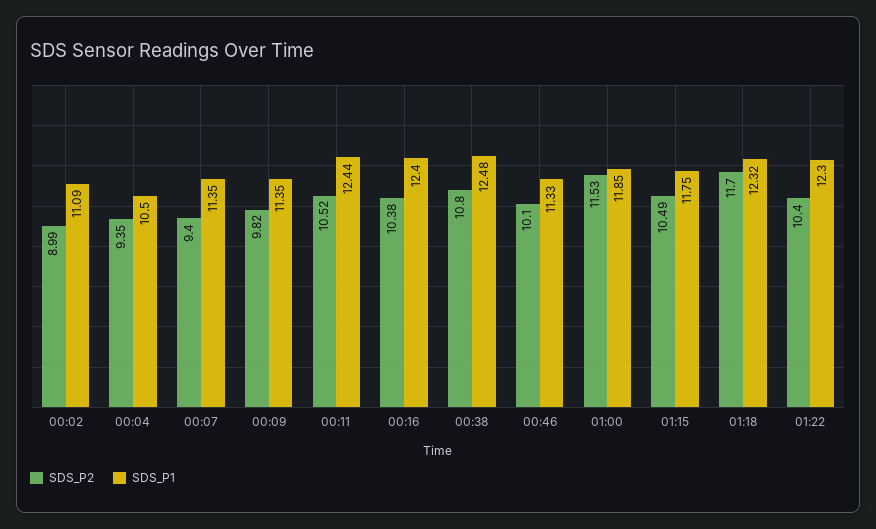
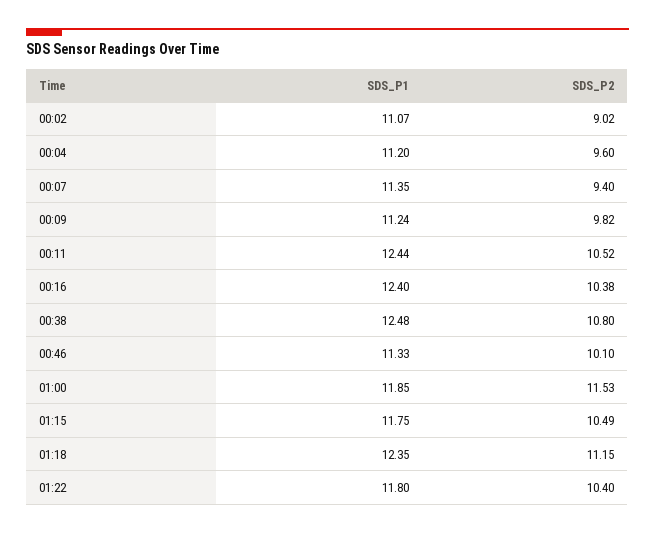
  {
    "SDS_P2": {
-     "00:02": 8.99,
+     "00:02": 9.02,
-     "00:04": 9.35,
+     "00:04": 9.6,
      "00:07": 9.4,
      "00:09": 9.82,
      "00:11": 10.52,
      "00:16": 10.38,
      "00:38": 10.8,
      "00:46": 10.1,
      "01:00": 11.53,
      "01:15": 10.49,
-     "01:18": 11.7,
+     "01:18": 11.15,
      "01:22": 10.4
    },
    "SDS_P1": {
-     "00:02": 11.09,
+     "00:02": 11.07,
-     "00:04": 10.5,
+     "00:04": 11.2,
      "00:07": 11.35,
-     "00:09": 11.35,
+     "00:09": 11.24,
      "00:11": 12.44,
      "00:16": 12.4,
      "00:38": 12.48,
      "00:46": 11.33,
      "01:00": 11.85,
      "01:15": 11.75,
-     "01:18": 12.32,
+     "01:18": 12.35,
-     "01:22": 12.3
+     "01:22": 11.8
    }
  }

